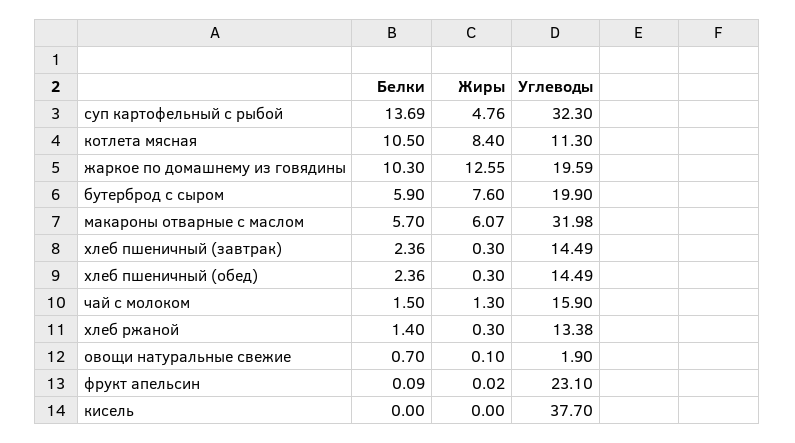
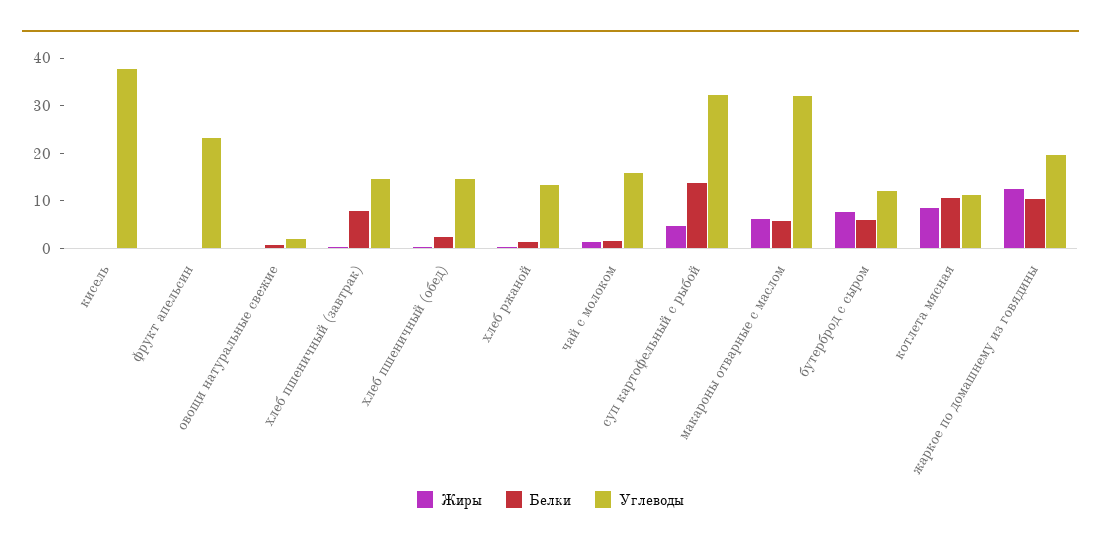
  {
    "Белки": {
      "суп картофельный с рыбой": 13.69,
      "котлета мясная": 10.5,
      "жаркое по домашнему из говядины": 10.3,
      "бутерброд с сыром": 5.9,
      "макароны отварные с маслом": 5.7,
-     "хлеб пшеничный (завтрак)": 2.36,
+     "хлеб пшеничный (завтрак)": 8,
      "хлеб пшеничный (обед)": 2.36,
      "чай с молоком": 1.5,
      "хлеб ржаной": 1.4,
      "овощи натуральные свежие": 0.7,
      "фрукт апельсин": 0.09,
      "кисель": 0
    },
    "Жиры": {
      "суп картофельный с рыбой": 4.76,
      "котлета мясная": 8.4,
      "жаркое по домашнему из говядины": 12.55,
      "бутерброд с сыром": 7.6,
      "макароны отварные с маслом": 6.07,
      "хлеб пшеничный (завтрак)": 0.3,
      "хлеб пшеничный (обед)": 0.3,
      "чай с молоком": 1.3,
      "хлеб ржаной": 0.3,
      "овощи натуральные свежие": 0.1,
      "фрукт апельсин": 0.02,
      "кисель": 0
    },
    "Углеводы": {
      "суп картофельный с рыбой": 32.3,
      "котлета мясная": 11.3,
      "жаркое по домашнему из говядины": 19.59,
-     "бутерброд с сыром": 19.9,
+     "бутерброд с сыром": 12,
      "макароны отварные с маслом": 31.98,
      "хлеб пшеничный (завтрак)": 14.49,
      "хлеб пшеничный (обед)": 14.49,
      "чай с молоком": 15.9,
      "хлеб ржаной": 13.38,
      "овощи натуральные свежие": 1.9,
      "фрукт апельсин": 23.1,
      "кисель": 37.7
    }
  }

